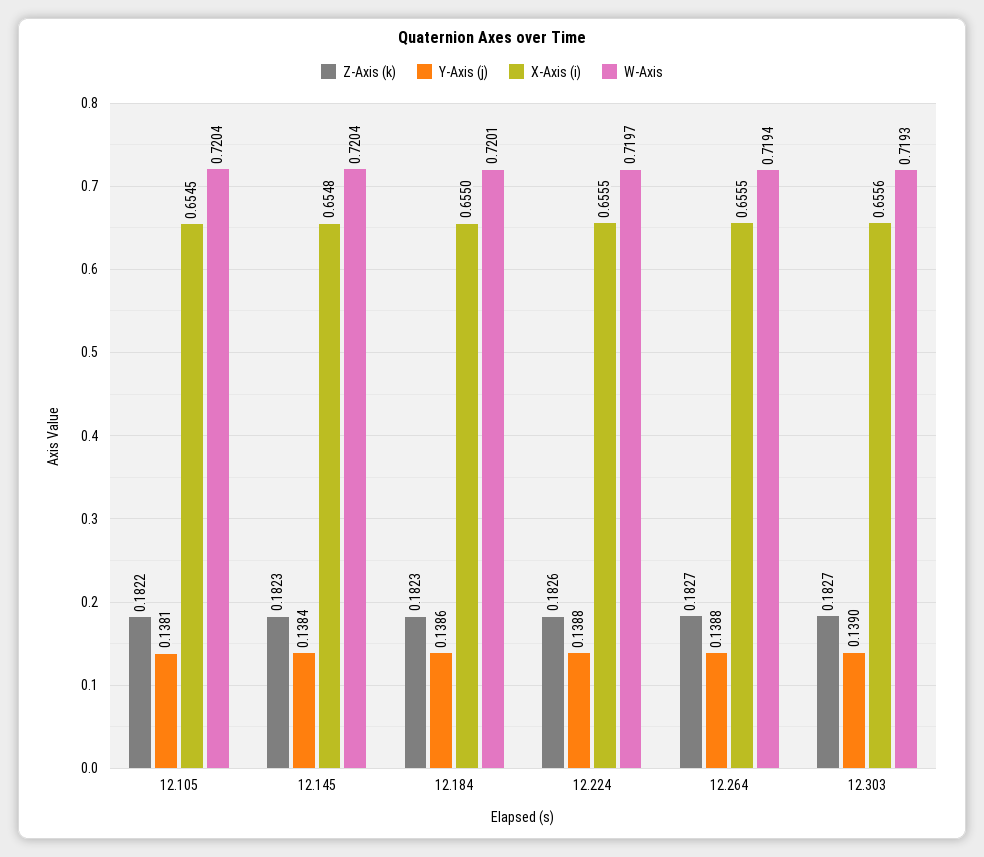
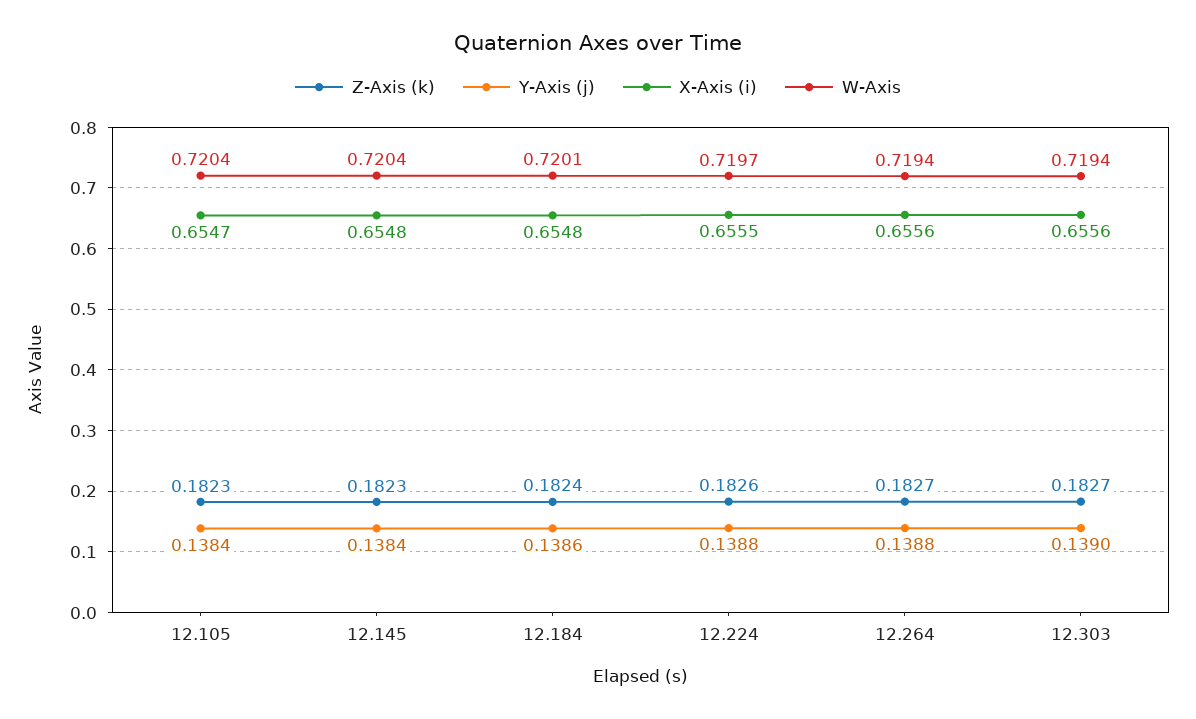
  {
    "Z-Axis (k)": {
-     "12.105": 0.1822,
+     "12.105": 0.1823,
      "12.145": 0.1823,
-     "12.184": 0.1823,
+     "12.184": 0.1824,
      "12.224": 0.1826,
      "12.264": 0.1827,
      "12.303": 0.1827
    },
    "Y-Axis (j)": {
-     "12.105": 0.1381,
+     "12.105": 0.1384,
      "12.145": 0.1384,
      "12.184": 0.1386,
      "12.224": 0.1388,
      "12.264": 0.1388,
      "12.303": 0.139
    },
    "X-Axis (i)": {
-     "12.105": 0.6545,
+     "12.105": 0.6547,
      "12.145": 0.6548,
-     "12.184": 0.655,
+     "12.184": 0.6548,
      "12.224": 0.6555,
-     "12.264": 0.6555,
+     "12.264": 0.6556,
      "12.303": 0.6556
    },
    "W-Axis": {
      "12.105": 0.7204,
      "12.145": 0.7204,
      "12.184": 0.7201,
      "12.224": 0.7197,
      "12.264": 0.7194,
-     "12.303": 0.7193
+     "12.303": 0.7194
    }
  }

